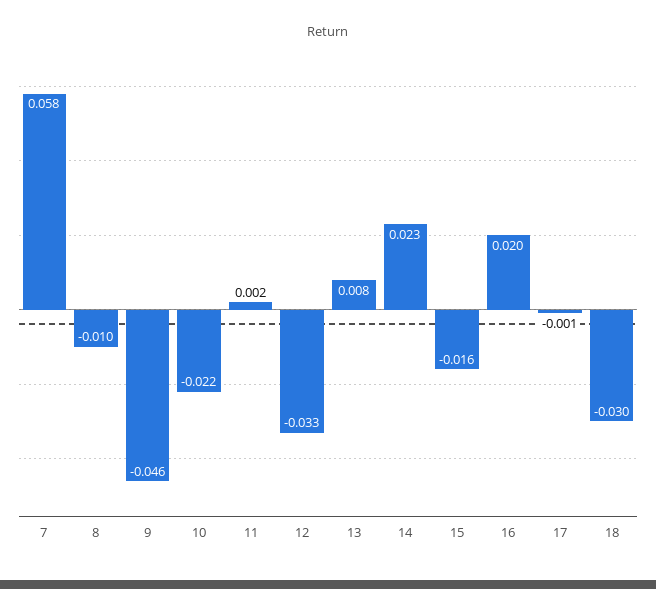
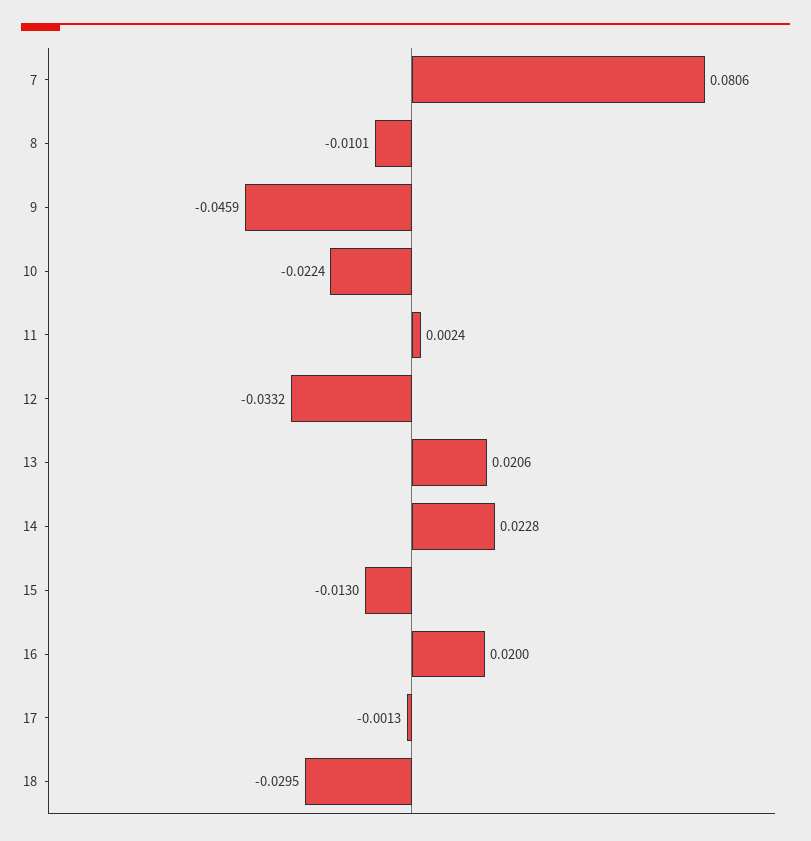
  {
-   "7": 0.058,
+   "7": 0.0806,
    "8": -0.0101,
    "9": -0.0459,
    "10": -0.0224,
    "11": 0.0024,
    "12": -0.0332,
-   "13": 0.008,
+   "13": 0.0206,
    "14": 0.0228,
-   "15": -0.016,
+   "15": -0.013,
    "16": 0.02,
    "17": -0.0013,
    "18": -0.0295
  }

